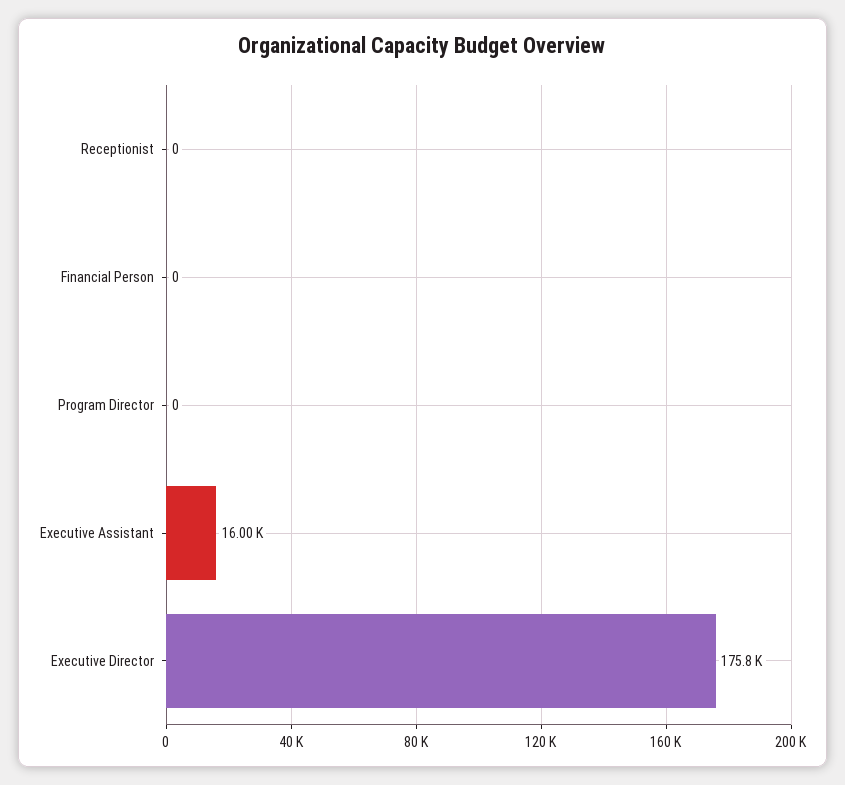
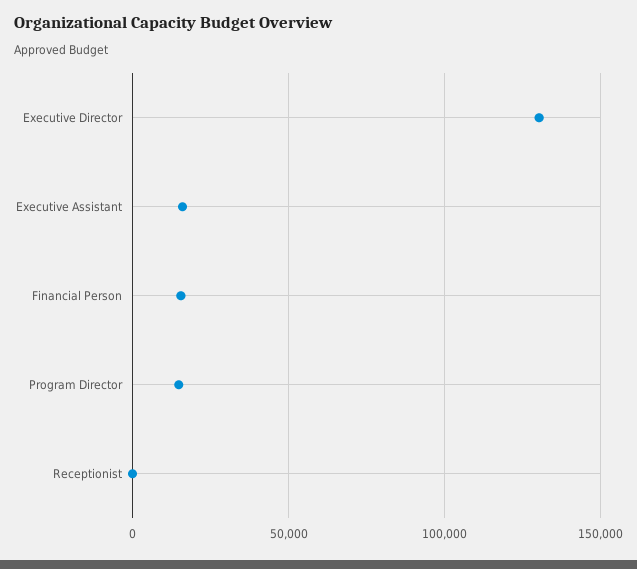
  {
    "Receptionist": 0,
-   "Financial Person": 0,
+   "Financial Person": 15000,
-   "Program Director": 0,
+   "Program Director": 15000,
    "Executive Assistant": 16000,
-   "Executive Director": 175800
+   "Executive Director": 130000
  }

